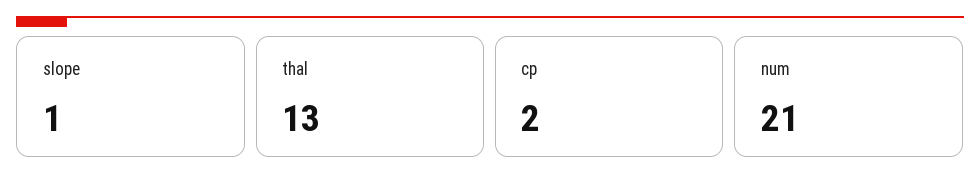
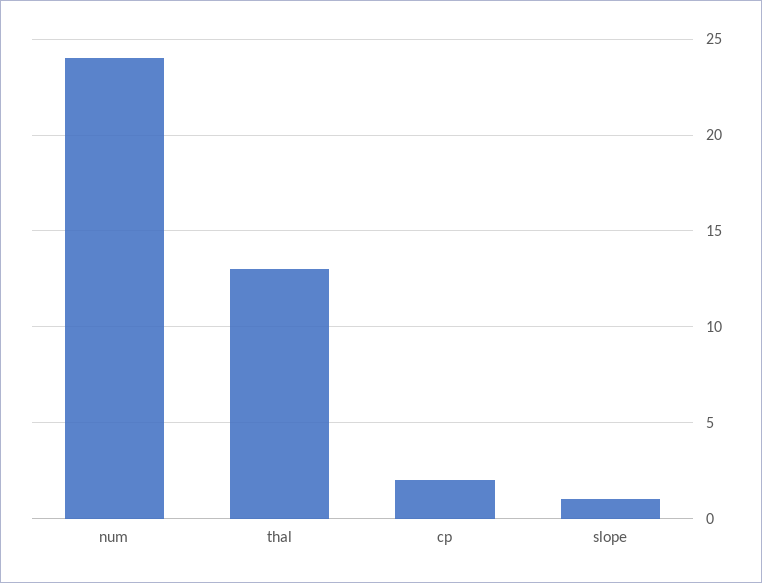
  {
    "slope": 1,
    "thal": 13,
    "cp": 2,
-   "num": 21
+   "num": 24
  }

